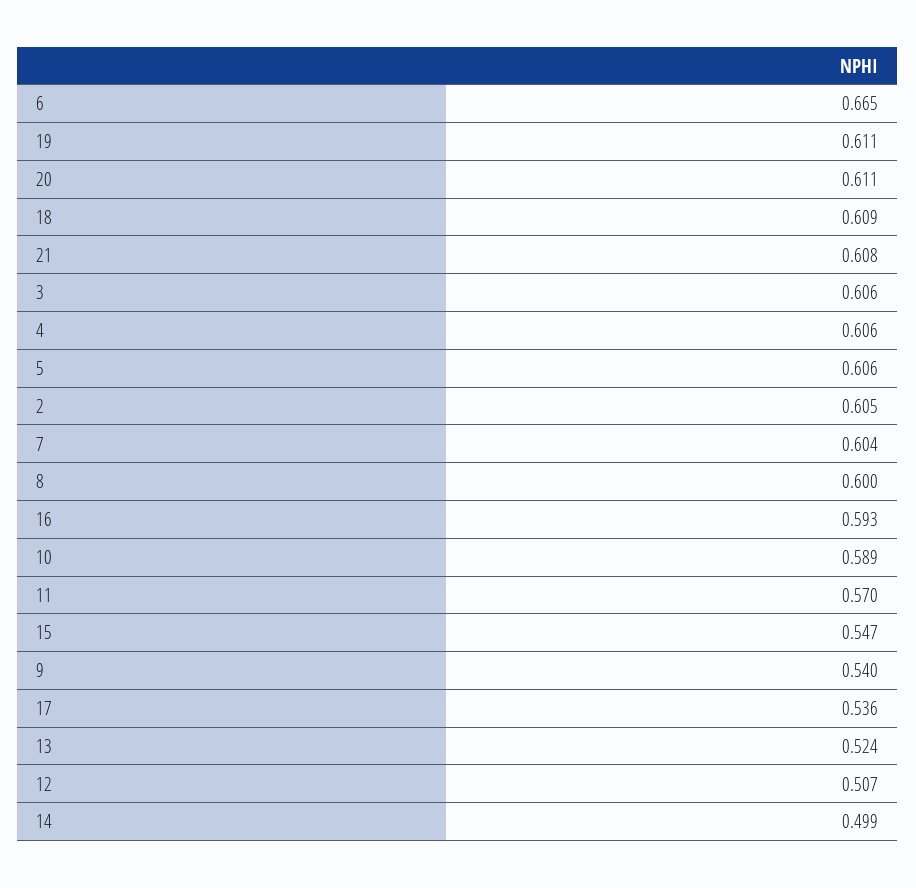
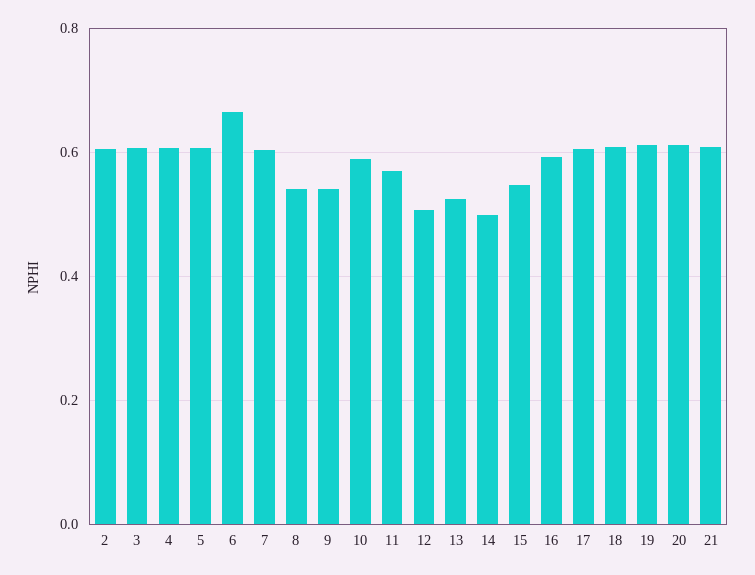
  {
    "6": 0.665,
    "19": 0.611,
    "20": 0.611,
    "18": 0.609,
    "21": 0.608,
    "3": 0.606,
    "4": 0.606,
    "5": 0.606,
    "2": 0.605,
    "7": 0.604,
-   "8": 0.6,
+   "8": 0.54,
    "16": 0.593,
    "10": 0.589,
    "11": 0.57,
    "15": 0.547,
    "9": 0.54,
-   "17": 0.536,
+   "17": 0.6,
    "13": 0.524,
    "12": 0.507,
    "14": 0.499
  }

